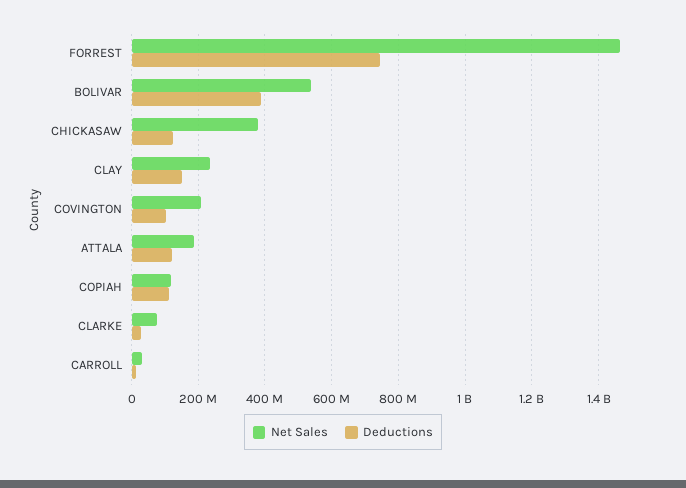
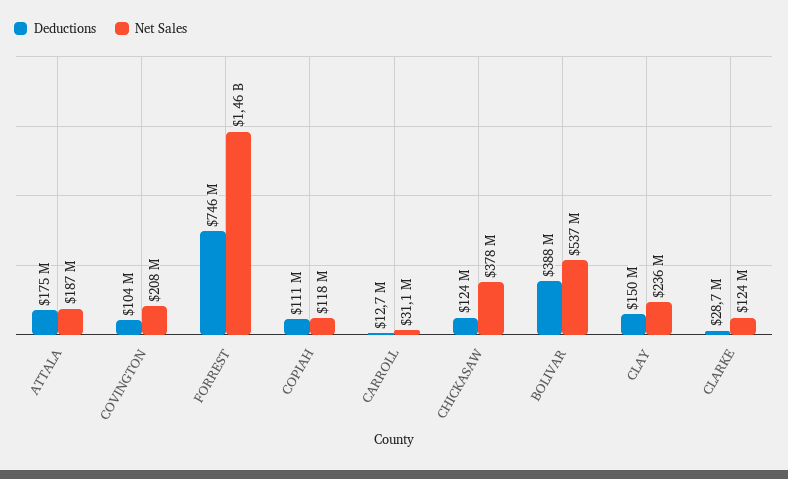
  {
    "Net Sales": {
      "FORREST": 1460000000,
      "BOLIVAR": 537000000,
      "CHICKASAW": 378000000,
      "CLAY": 236000000,
      "COVINGTON": 208000000,
      "ATTALA": 187000000,
      "COPIAH": 118000000,
-     "CLARKE": 80000000,
+     "CLARKE": 124000000,
      "CARROLL": 31100000
    },
    "Deductions": {
      "FORREST": 746000000,
      "BOLIVAR": 388000000,
      "CHICKASAW": 124000000,
      "CLAY": 150000000,
      "COVINGTON": 104000000,
-     "ATTALA": 120000000,
+     "ATTALA": 175000000,
      "COPIAH": 111000000,
      "CLARKE": 28700000,
      "CARROLL": 12700000
    }
  }

